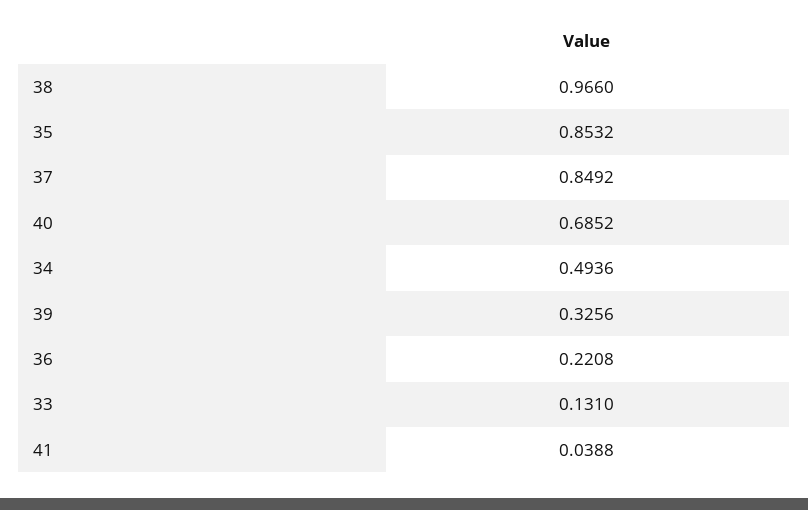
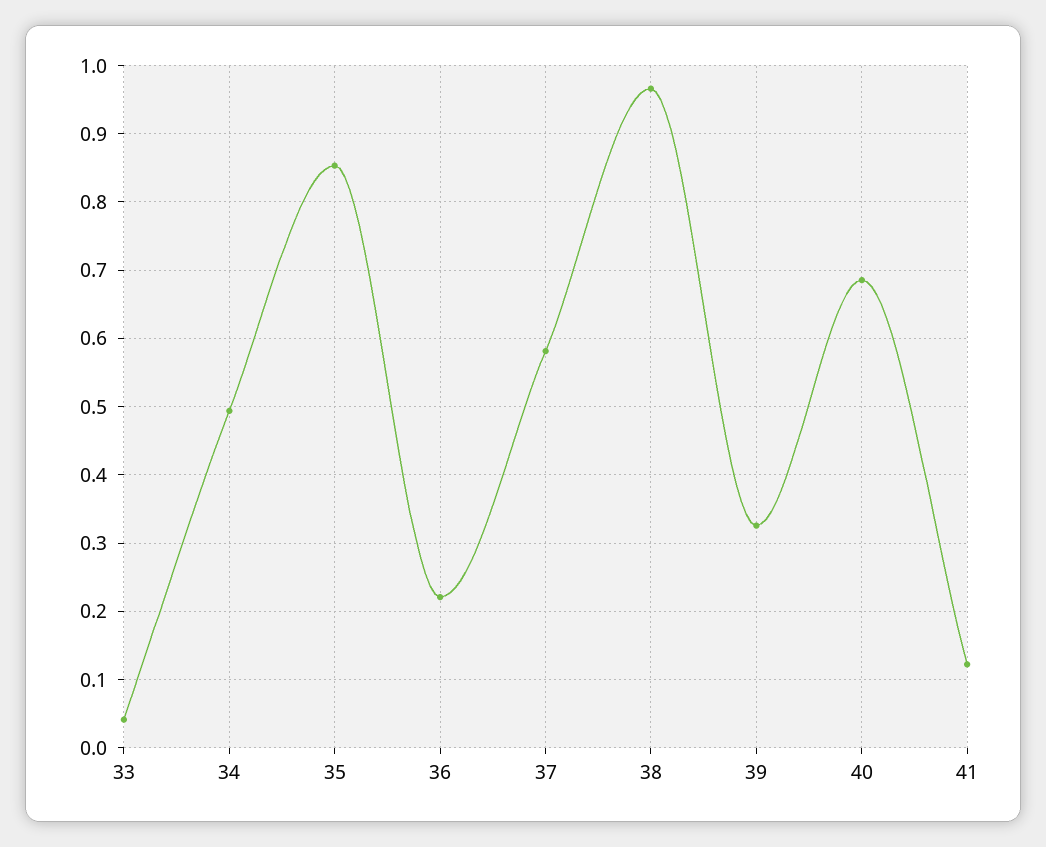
  {
    "38": 0.966,
    "35": 0.8532,
-   "37": 0.8492,
+   "37": 0.58,
    "40": 0.6852,
    "34": 0.4936,
    "39": 0.3256,
    "36": 0.2208,
-   "33": 0.131,
+   "33": 0.04,
-   "41": 0.0388
+   "41": 0.12
  }

